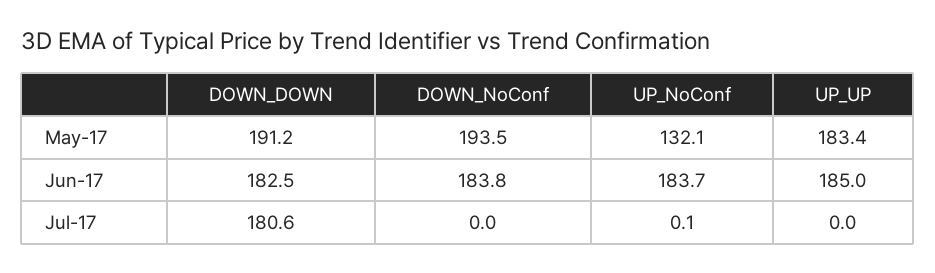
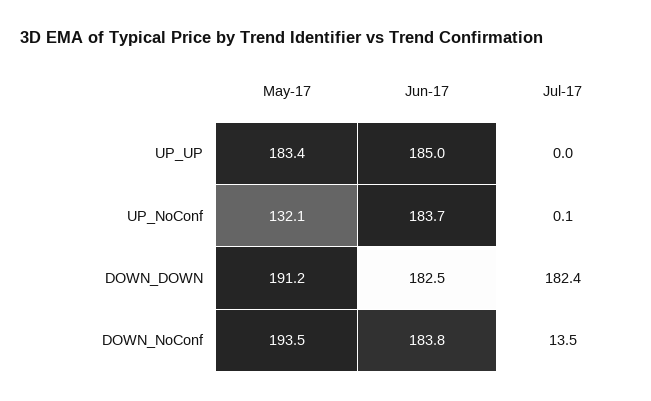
  {
    "DOWN_DOWN": {
      "May-17": 191.2,
      "Jun-17": 182.5,
-     "Jul-17": 180.6
+     "Jul-17": 182.4
    },
    "DOWN_NoConf": {
      "May-17": 193.5,
      "Jun-17": 183.8,
-     "Jul-17": 0
+     "Jul-17": 13.5
    },
    "UP_NoConf": {
      "May-17": 132.1,
      "Jun-17": 183.7,
      "Jul-17": 0.1
    },
    "UP_UP": {
      "May-17": 183.4,
      "Jun-17": 185,
      "Jul-17": 0
    }
  }

